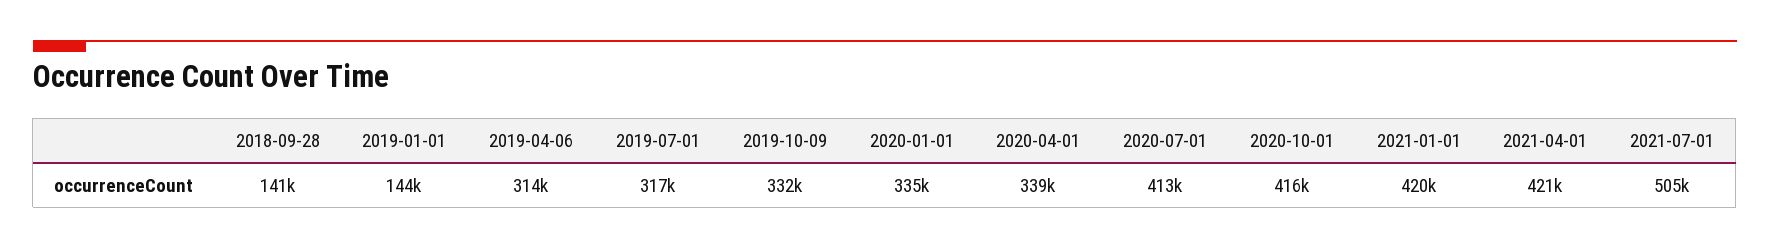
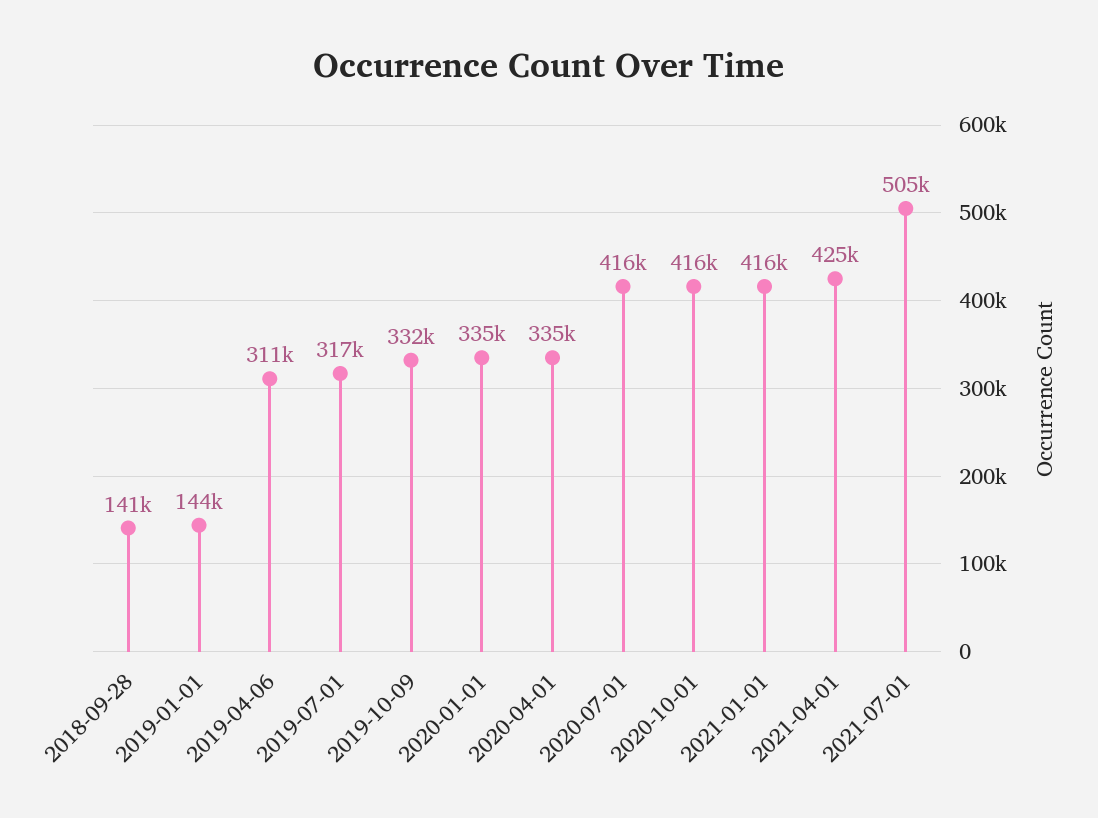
  {
    "2018-09-28": 141000,
    "2019-01-01": 144000,
-   "2019-04-06": 314000,
+   "2019-04-06": 311000,
    "2019-07-01": 317000,
    "2019-10-09": 332000,
    "2020-01-01": 335000,
-   "2020-04-01": 339000,
+   "2020-04-01": 335000,
-   "2020-07-01": 413000,
+   "2020-07-01": 416000,
    "2020-10-01": 416000,
-   "2021-01-01": 420000,
+   "2021-01-01": 416000,
-   "2021-04-01": 421000,
+   "2021-04-01": 425000,
    "2021-07-01": 505000
  }

